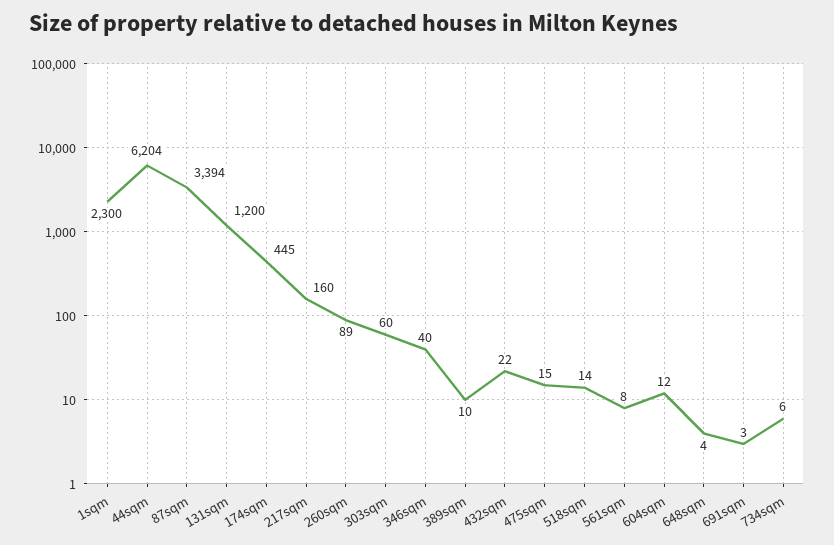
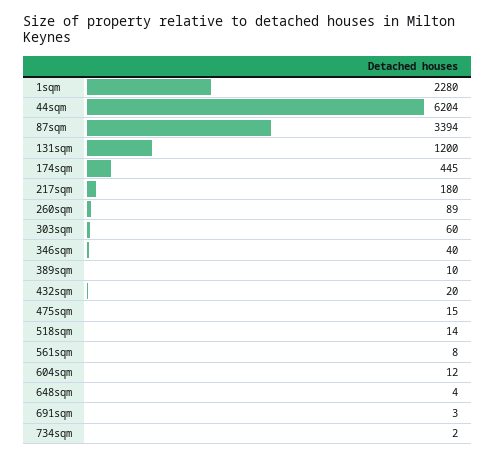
  {
-   "1sqm": 2300,
+   "1sqm": 2280,
    "44sqm": 6204,
    "87sqm": 3394,
    "131sqm": 1200,
    "174sqm": 445,
-   "217sqm": 160,
+   "217sqm": 180,
    "260sqm": 89,
    "303sqm": 60,
    "346sqm": 40,
    "389sqm": 10,
-   "432sqm": 22,
+   "432sqm": 20,
    "475sqm": 15,
    "518sqm": 14,
    "561sqm": 8,
    "604sqm": 12,
    "648sqm": 4,
    "691sqm": 3,
-   "734sqm": 6
+   "734sqm": 2
  }

